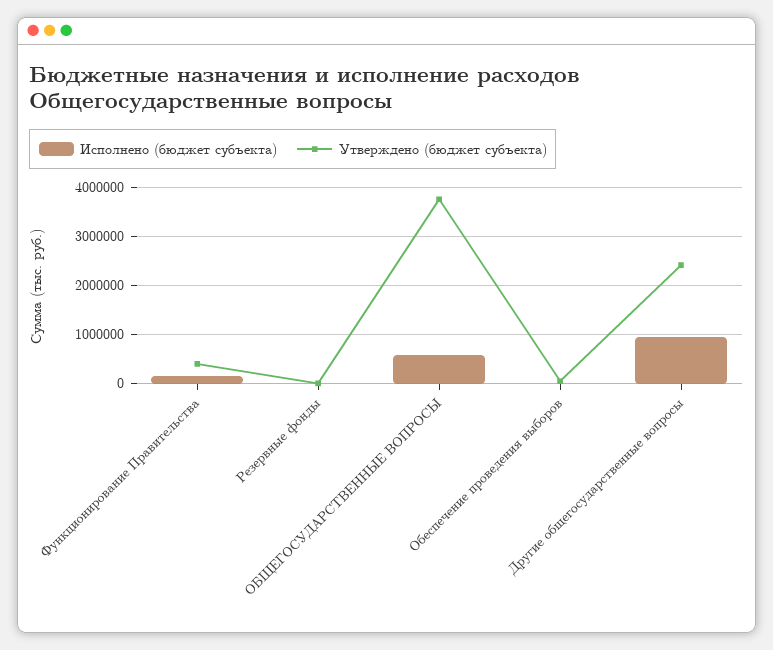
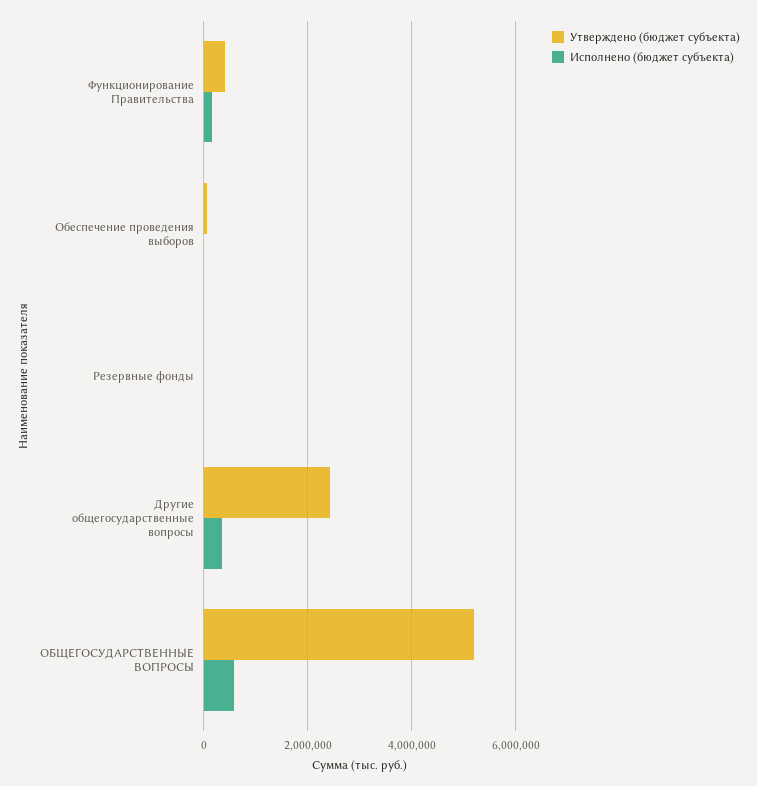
  {
    "Исполнено (бюджет субъекта)": {
      "Функционирование Правительства": 200000,
      "Резервные фонды": 0,
      "ОБЩЕГОСУДАРСТВЕННЫЕ ВОПРОСЫ": 600000,
      "Обеспечение проведения выборов": 0,
-     "Другие общегосударственные вопросы": 1000000
+     "Другие общегосударственные вопросы": 400000
    },
    "Утверждено (бюджет субъекта)": {
      "Функционирование Правительства": 400000,
      "Резервные фонды": 0,
-     "ОБЩЕГОСУДАРСТВЕННЫЕ ВОПРОСЫ": 3800000,
+     "ОБЩЕГОСУДАРСТВЕННЫЕ ВОПРОСЫ": 5200000,
      "Обеспечение проведения выборов": 0,
      "Другие общегосударственные вопросы": 2400000
    }
  }

